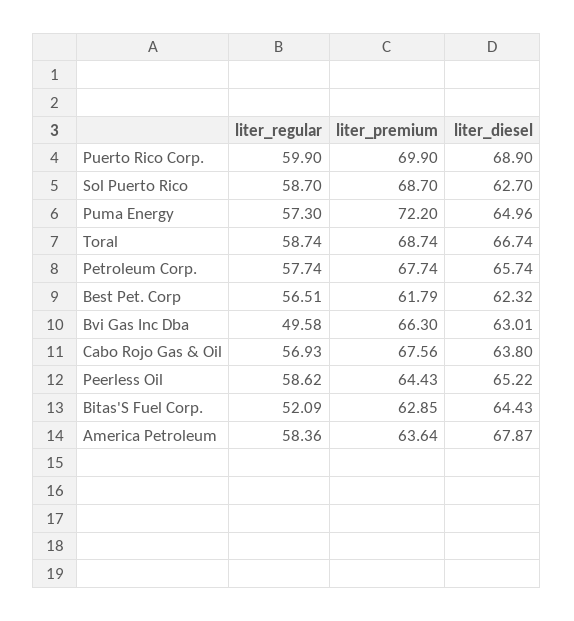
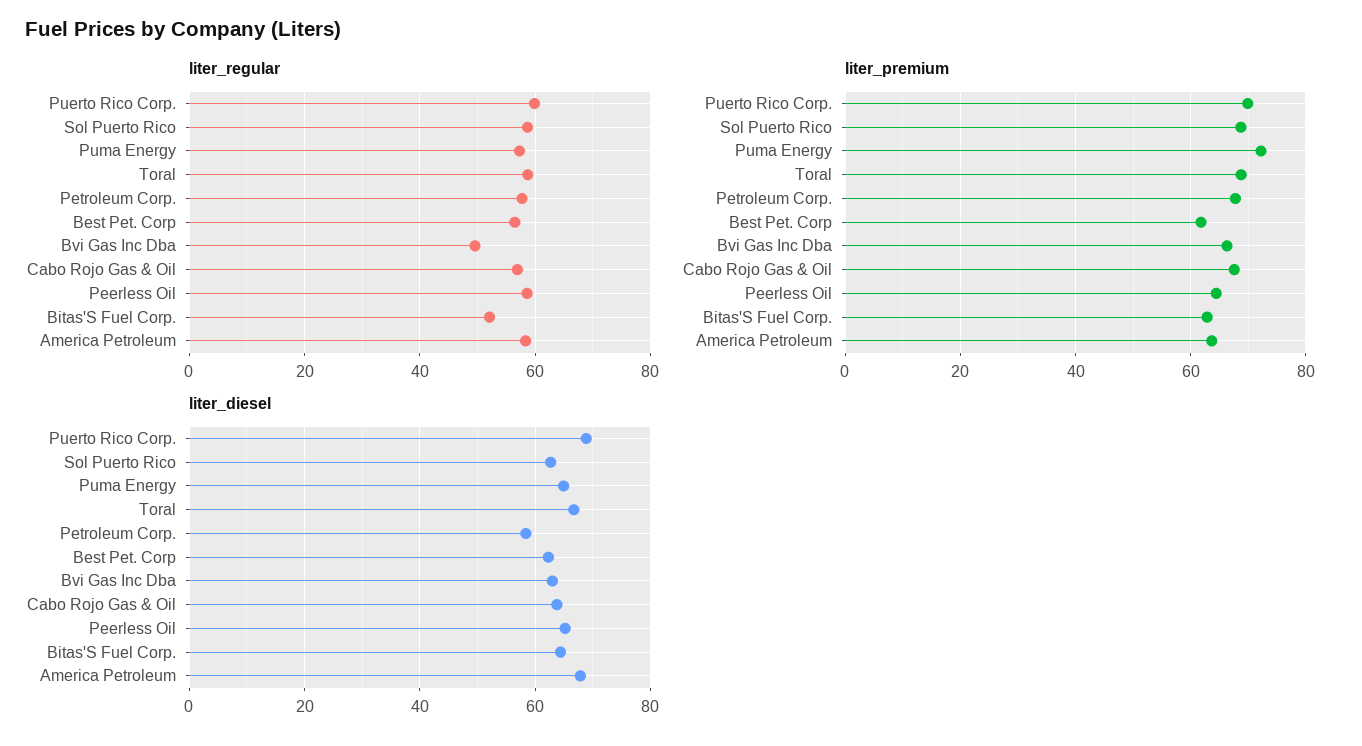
  {
    "liter_regular": {
      "Puerto Rico Corp.": 59.9,
      "Sol Puerto Rico": 58.7,
      "Puma Energy": 57.3,
      "Toral": 58.74,
      "Petroleum Corp.": 57.74,
      "Best Pet. Corp": 56.51,
      "Bvi Gas Inc Dba": 49.58,
      "Cabo Rojo Gas & Oil": 56.93,
      "Peerless Oil": 58.62,
      "Bitas'S Fuel Corp.": 52.09,
      "America Petroleum": 58.36
    },
    "liter_premium": {
      "Puerto Rico Corp.": 69.9,
      "Sol Puerto Rico": 68.7,
      "Puma Energy": 72.2,
      "Toral": 68.74,
      "Petroleum Corp.": 67.74,
      "Best Pet. Corp": 61.79,
      "Bvi Gas Inc Dba": 66.3,
      "Cabo Rojo Gas & Oil": 67.56,
      "Peerless Oil": 64.43,
      "Bitas'S Fuel Corp.": 62.85,
      "America Petroleum": 63.64
    },
    "liter_diesel": {
      "Puerto Rico Corp.": 68.9,
      "Sol Puerto Rico": 62.7,
      "Puma Energy": 64.96,
      "Toral": 66.74,
-     "Petroleum Corp.": 65.74,
+     "Petroleum Corp.": 58,
      "Best Pet. Corp": 62.32,
      "Bvi Gas Inc Dba": 63.01,
      "Cabo Rojo Gas & Oil": 63.8,
      "Peerless Oil": 65.22,
      "Bitas'S Fuel Corp.": 64.43,
      "America Petroleum": 67.87
    }
  }

